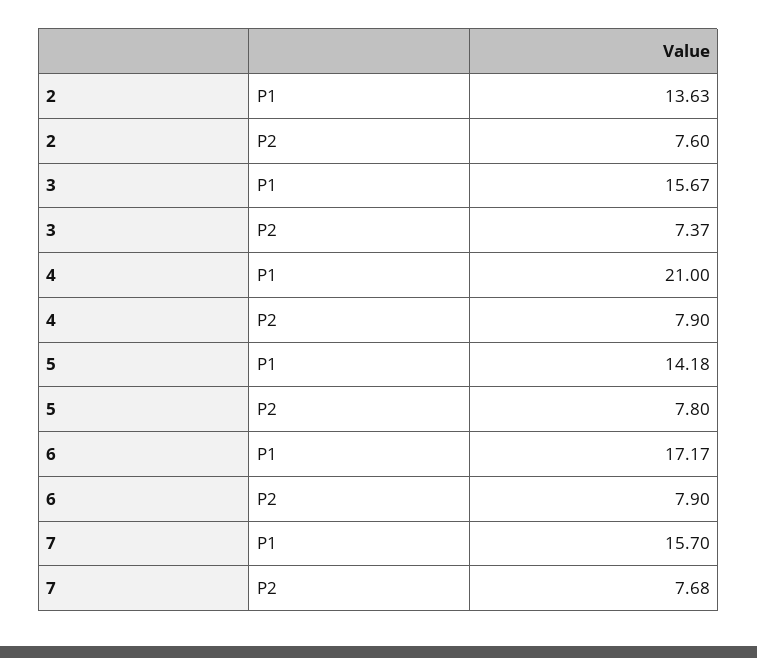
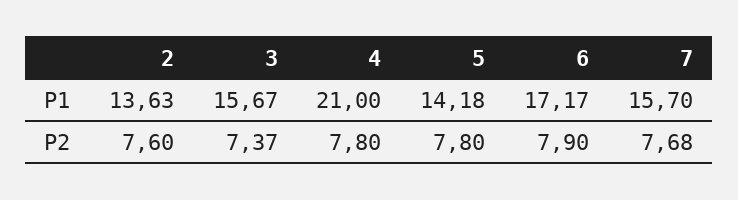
  {
    "2": {
      "P1": 13.63,
      "P2": 7.6
    },
    "3": {
      "P1": 15.67,
      "P2": 7.37
    },
    "4": {
      "P1": 21,
-     "P2": 7.9
+     "P2": 7.8
    },
    "5": {
      "P1": 14.18,
      "P2": 7.8
    },
    "6": {
      "P1": 17.17,
      "P2": 7.9
    },
    "7": {
      "P1": 15.7,
      "P2": 7.68
    }
  }

